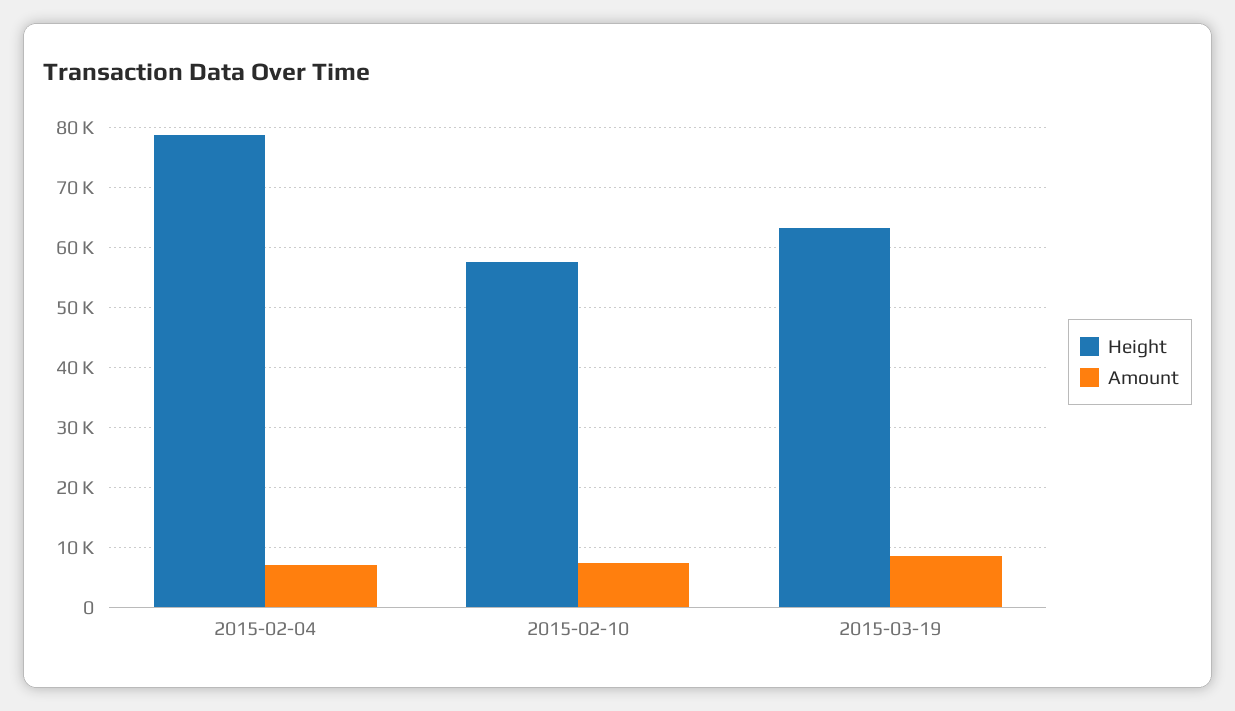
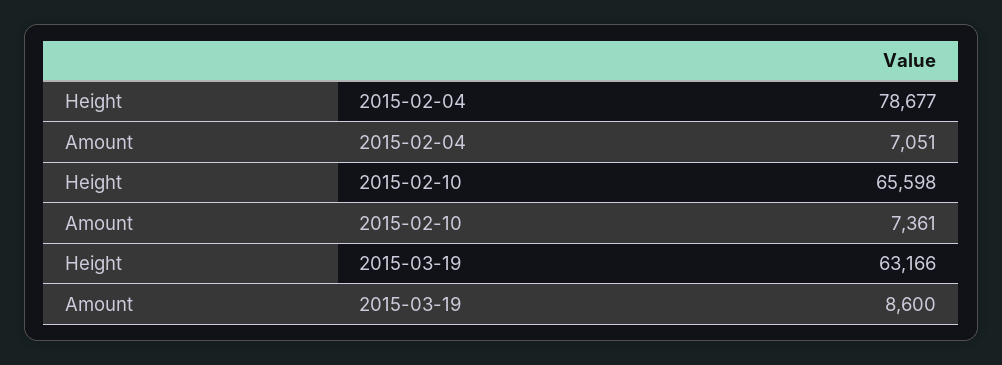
  {
    "Height": {
      "2015-02-04": 78677,
-     "2015-02-10": 58000,
+     "2015-02-10": 65598,
      "2015-03-19": 63166
    },
    "Amount": {
      "2015-02-04": 7051,
      "2015-02-10": 7361,
      "2015-03-19": 8600
    }
  }

